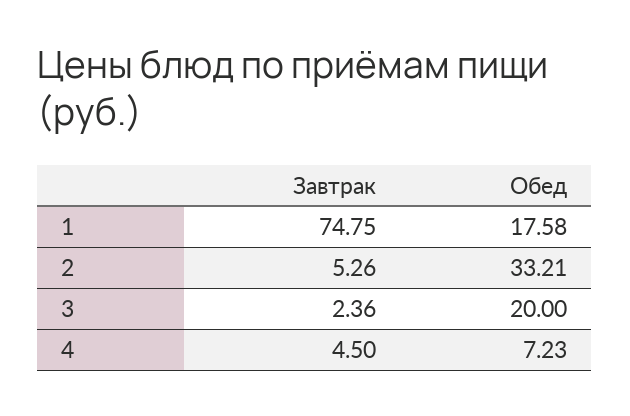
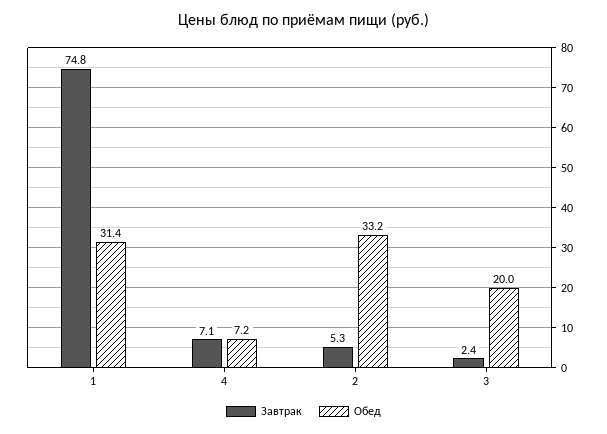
  {
    "Завтрак": {
      "1": 74.75,
      "2": 5.26,
      "3": 2.36,
-     "4": 4.5
+     "4": 7.1
    },
    "Обед": {
-     "1": 17.58,
+     "1": 31.4,
      "2": 33.21,
      "3": 20,
      "4": 7.23
    }
  }

